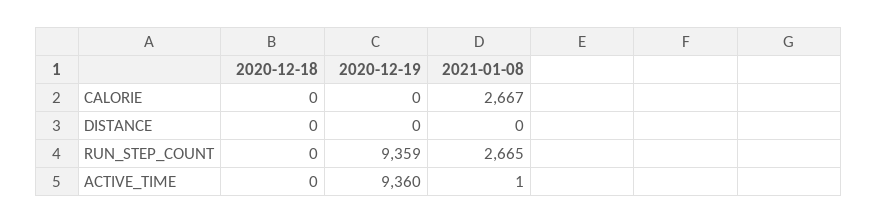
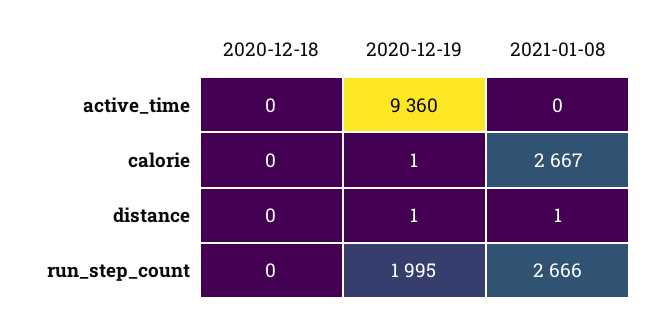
  {
    "2020-12-18": {
      "CALORIE": 0,
      "DISTANCE": 0,
      "RUN_STEP_COUNT": 0,
      "ACTIVE_TIME": 0
    },
    "2020-12-19": {
-     "CALORIE": 0,
+     "CALORIE": 1,
-     "DISTANCE": 0,
+     "DISTANCE": 1,
-     "RUN_STEP_COUNT": 9359,
+     "RUN_STEP_COUNT": 1995,
      "ACTIVE_TIME": 9360
    },
    "2021-01-08": {
      "CALORIE": 2667,
-     "DISTANCE": 0,
+     "DISTANCE": 1,
-     "RUN_STEP_COUNT": 2665,
+     "RUN_STEP_COUNT": 2666,
-     "ACTIVE_TIME": 1
+     "ACTIVE_TIME": 0
    }
  }

